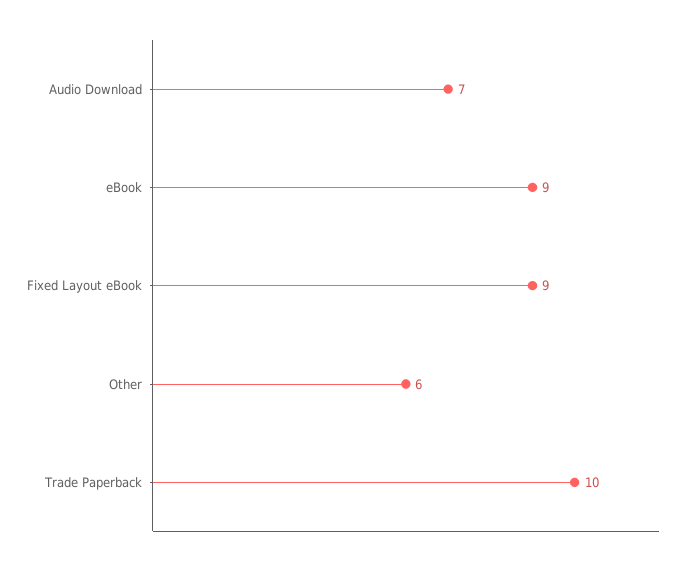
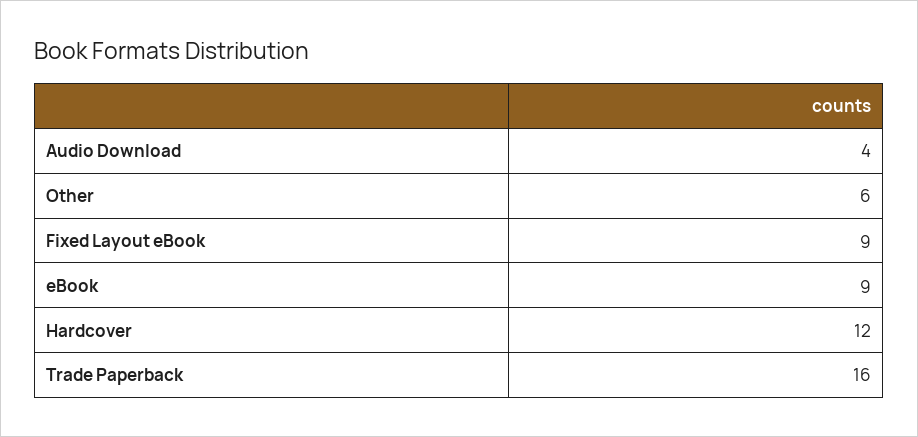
  {
-   "Audio Download": 7,
+   "Audio Download": 4,
    "eBook": 9,
    "Fixed Layout eBook": 9,
    "Other": 6,
-   "Trade Paperback": 10
+   "Trade Paperback": 16,
+   "Hardcover": 12
  }

